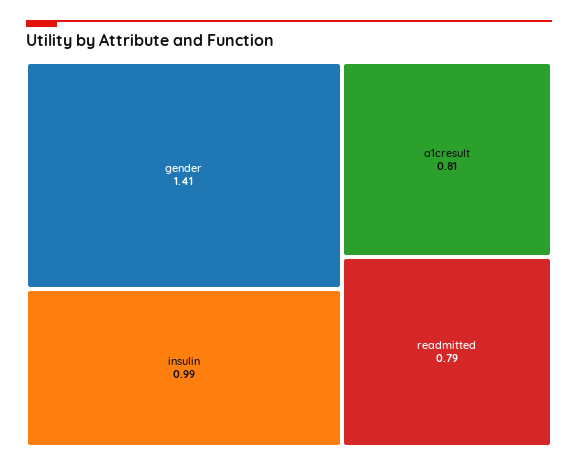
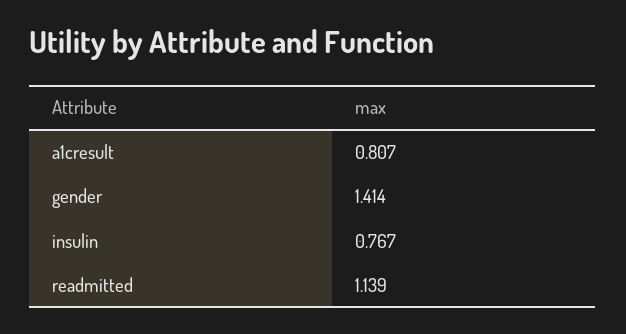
  {
    "gender": 1.414,
-   "insulin": 0.99,
+   "insulin": 0.767,
    "a1cresult": 0.807,
-   "readmitted": 0.79
+   "readmitted": 1.139
  }

